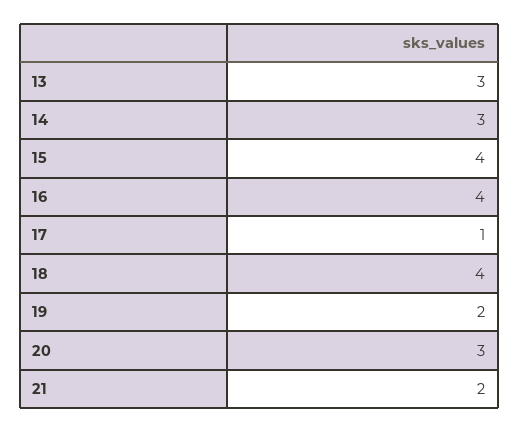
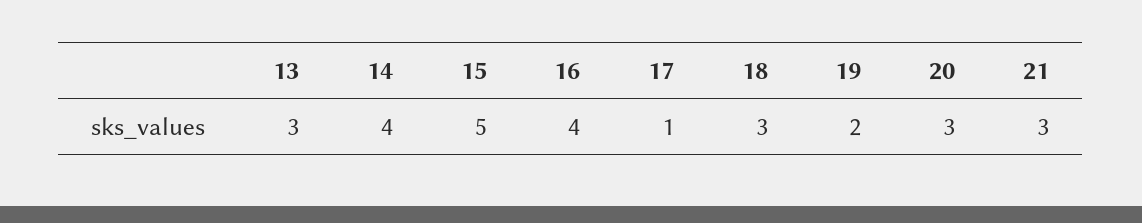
  {
    "13": 3,
-   "14": 3,
+   "14": 4,
-   "15": 4,
+   "15": 5,
    "16": 4,
    "17": 1,
-   "18": 4,
+   "18": 3,
    "19": 2,
    "20": 3,
-   "21": 2
+   "21": 3
  }

